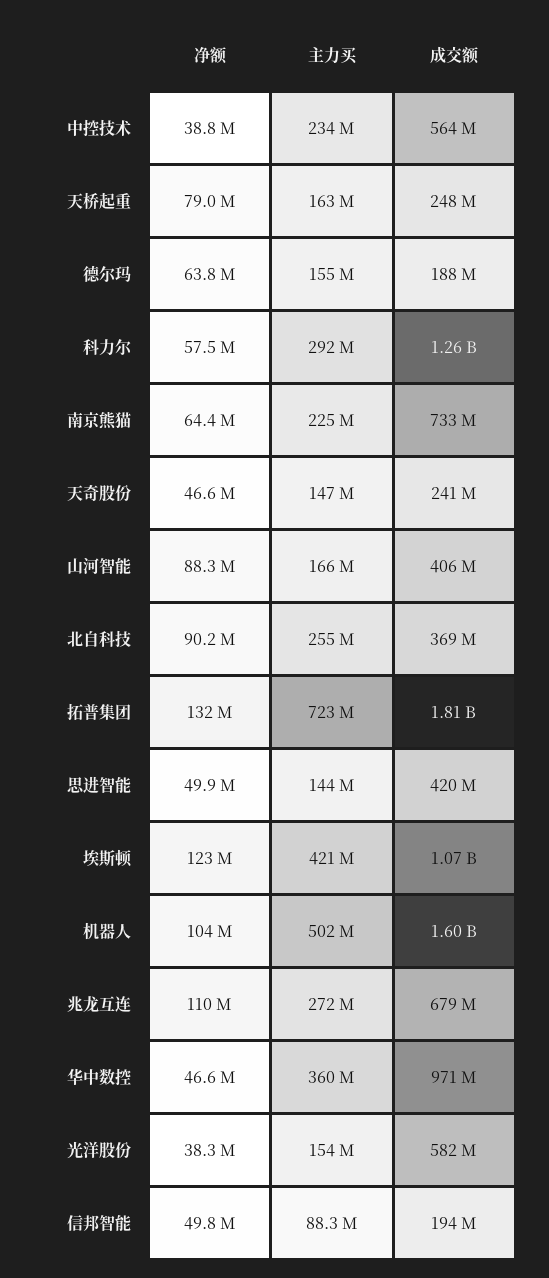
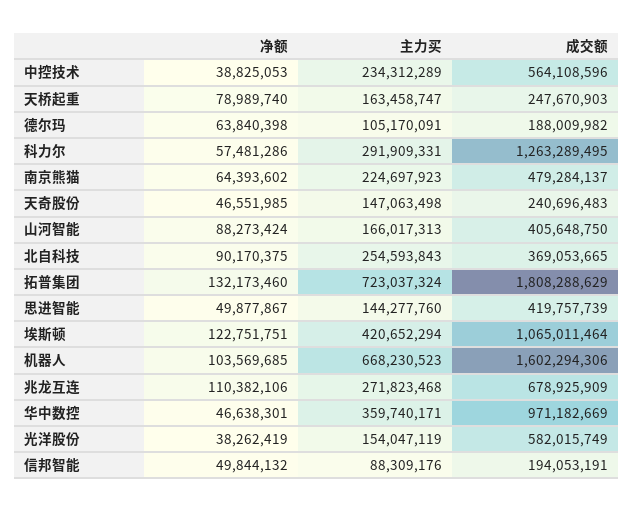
  {
    "净额": {
      "中控技术": 38825053,
      "天桥起重": 78989740,
      "德尔玛": 63840398,
      "科力尔": 57481286,
      "南京熊猫": 64393602,
      "天奇股份": 46551985,
      "山河智能": 88273424,
      "北自科技": 90170375,
      "拓普集团": 132173460,
      "思进智能": 49877867,
      "埃斯顿": 122751751,
      "机器人": 103569685,
      "兆龙互连": 110382106,
      "华中数控": 46638301,
      "光洋股份": 38262419,
      "信邦智能": 49844132
    },
    "主力买": {
      "中控技术": 234312289,
      "天桥起重": 163458747,
-     "德尔玛": 155000000,
+     "德尔玛": 105170091,
      "科力尔": 291909331,
      "南京熊猫": 224697923,
      "天奇股份": 147063498,
      "山河智能": 166017313,
      "北自科技": 254593843,
      "拓普集团": 723037324,
      "思进智能": 144277760,
      "埃斯顿": 420652294,
-     "机器人": 502000000,
+     "机器人": 668230523,
      "兆龙互连": 271823468,
      "华中数控": 359740171,
      "光洋股份": 154047119,
      "信邦智能": 88309176
    },
    "成交额": {
      "中控技术": 564108596,
      "天桥起重": 247670903,
      "德尔玛": 188009982,
      "科力尔": 1263289495,
-     "南京熊猫": 733000000,
+     "南京熊猫": 479284137,
      "天奇股份": 240696483,
      "山河智能": 405648750,
      "北自科技": 369053665,
      "拓普集团": 1808288629,
      "思进智能": 419757739,
      "埃斯顿": 1065011464,
      "机器人": 1602294306,
      "兆龙互连": 678925909,
      "华中数控": 971182669,
      "光洋股份": 582015749,
      "信邦智能": 194053191
    }
  }

